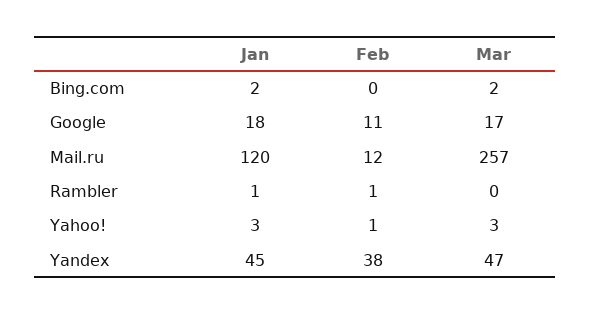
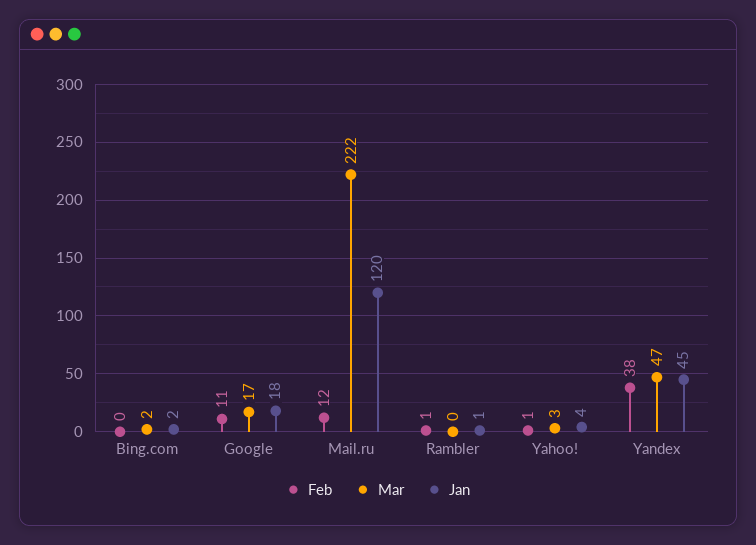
  {
    "Jan": {
      "Bing.com": 2,
      "Google": 18,
      "Mail.ru": 120,
      "Rambler": 1,
-     "Yahoo!": 3,
+     "Yahoo!": 4,
      "Yandex": 45
    },
    "Feb": {
      "Bing.com": 0,
      "Google": 11,
      "Mail.ru": 12,
      "Rambler": 1,
      "Yahoo!": 1,
      "Yandex": 38
    },
    "Mar": {
      "Bing.com": 2,
      "Google": 17,
-     "Mail.ru": 257,
+     "Mail.ru": 222,
      "Rambler": 0,
      "Yahoo!": 3,
      "Yandex": 47
    }
  }

